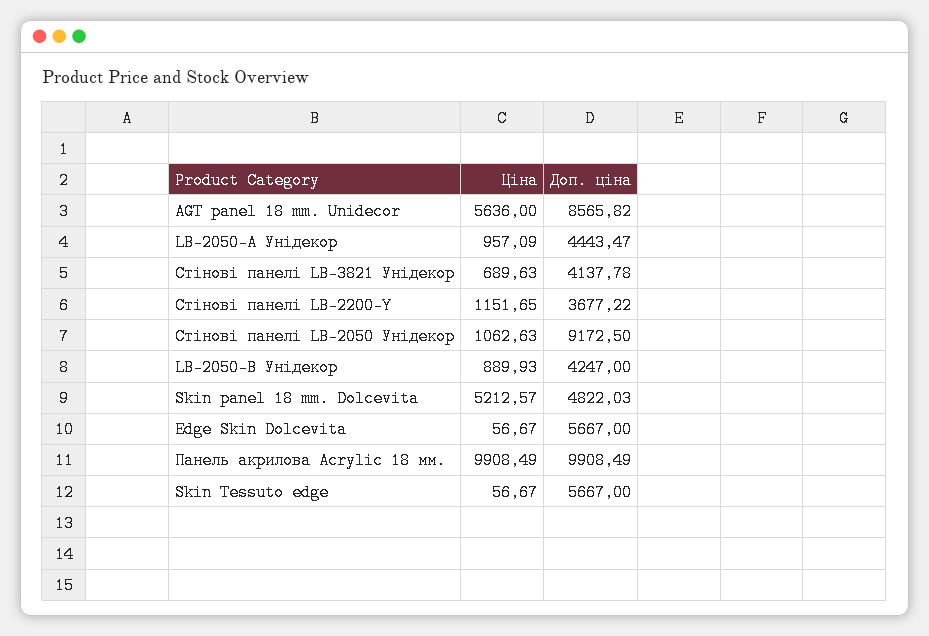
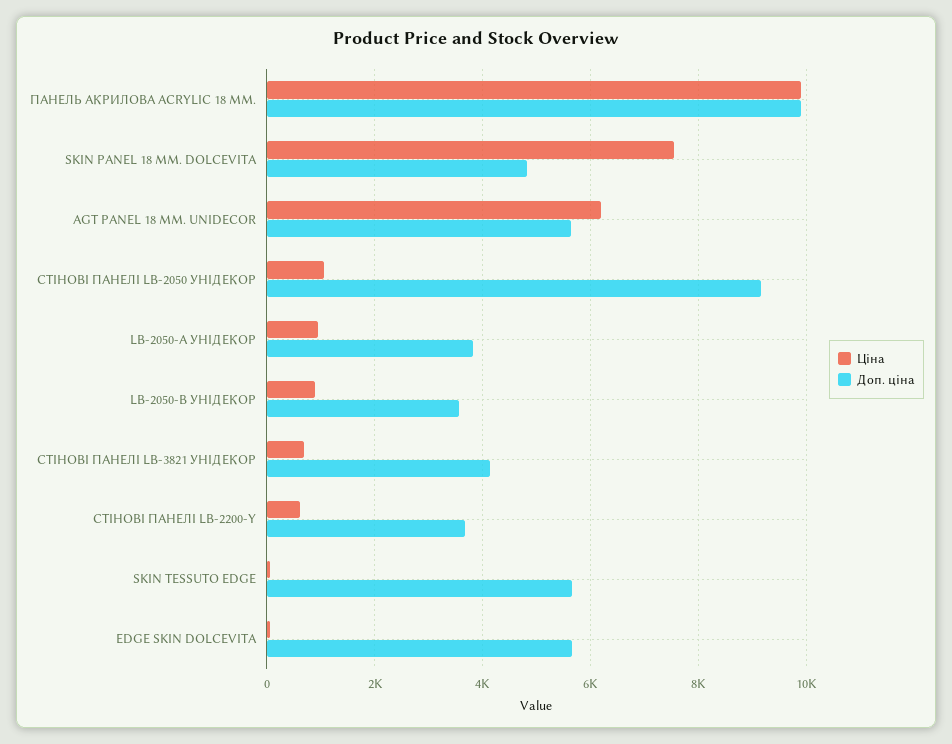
  {
    "Ціна": {
-     "AGT panel 18 mm. Unidecor": 5636,
+     "AGT panel 18 mm. Unidecor": 6200,
      "LB-2050-А Унідекор": 957.09,
      "Стінові панелі LB-3821 Унідекор": 689.63,
-     "Стінові панелі LB-2200-Y": 1151.65,
+     "Стінові панелі LB-2200-Y": 600,
      "Стінові панелі LB-2050 Унідекор": 1062.63,
      "LB-2050-В Унідекор": 889.93,
-     "Skin panel 18 mm. Dolcevita": 5212.57,
+     "Skin panel 18 mm. Dolcevita": 7600,
      "Edge Skin Dolcevita": 56.67,
      "Панель акрилова Acrylic 18 мм.": 9908.49,
      "Skin Tessuto edge": 56.67
    },
    "Доп. ціна": {
-     "AGT panel 18 mm. Unidecor": 8565.82,
+     "AGT panel 18 mm. Unidecor": 5600,
-     "LB-2050-А Унідекор": 4443.47,
+     "LB-2050-А Унідекор": 3800,
      "Стінові панелі LB-3821 Унідекор": 4137.78,
      "Стінові панелі LB-2200-Y": 3677.22,
      "Стінові панелі LB-2050 Унідекор": 9172.5,
-     "LB-2050-В Унідекор": 4247,
+     "LB-2050-В Унідекор": 3600,
      "Skin panel 18 mm. Dolcevita": 4822.03,
      "Edge Skin Dolcevita": 5667,
      "Панель акрилова Acrylic 18 мм.": 9908.49,
      "Skin Tessuto edge": 5667
    }
  }

